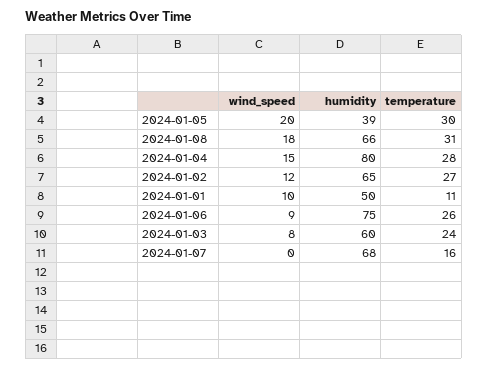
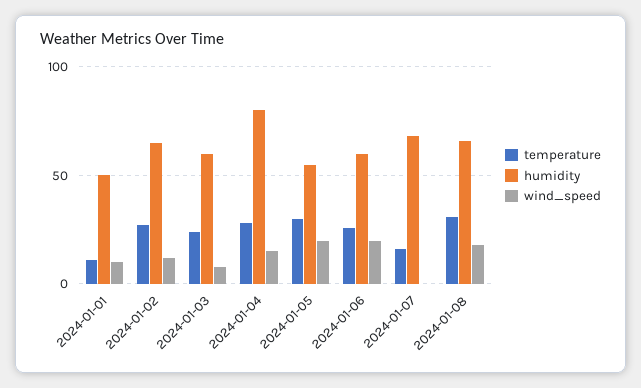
  {
    "wind_speed": {
      "2024-01-05": 20,
      "2024-01-08": 18,
      "2024-01-04": 15,
      "2024-01-02": 12,
      "2024-01-01": 10,
-     "2024-01-06": 9,
+     "2024-01-06": 20,
      "2024-01-03": 8,
      "2024-01-07": 0
    },
    "humidity": {
-     "2024-01-05": 39,
+     "2024-01-05": 55,
      "2024-01-08": 66,
      "2024-01-04": 80,
      "2024-01-02": 65,
      "2024-01-01": 50,
-     "2024-01-06": 75,
+     "2024-01-06": 60,
      "2024-01-03": 60,
      "2024-01-07": 68
    },
    "temperature": {
      "2024-01-05": 30,
      "2024-01-08": 31,
      "2024-01-04": 28,
      "2024-01-02": 27,
      "2024-01-01": 11,
      "2024-01-06": 26,
      "2024-01-03": 24,
      "2024-01-07": 16
    }
  }

